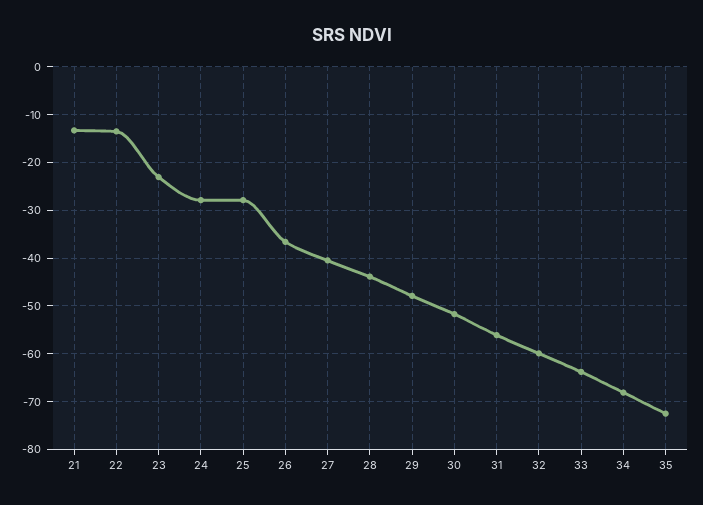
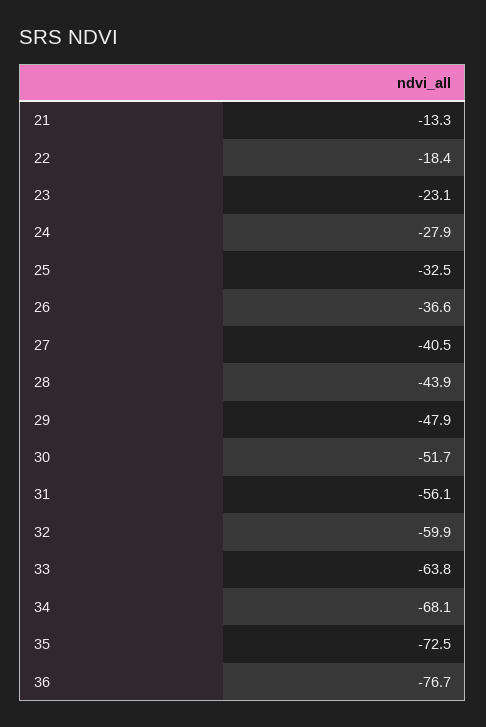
  {
    "21": -13.3,
-   "22": -14,
+   "22": -18.4,
    "23": -23.1,
    "24": -27.9,
-   "25": -28,
+   "25": -32.5,
    "26": -36.6,
    "27": -40.5,
    "28": -43.9,
    "29": -47.9,
    "30": -51.7,
    "31": -56.1,
    "32": -59.9,
    "33": -63.8,
    "34": -68.1,
-   "35": -72.5
+   "35": -72.5,
+   "36": -76.7
  }

